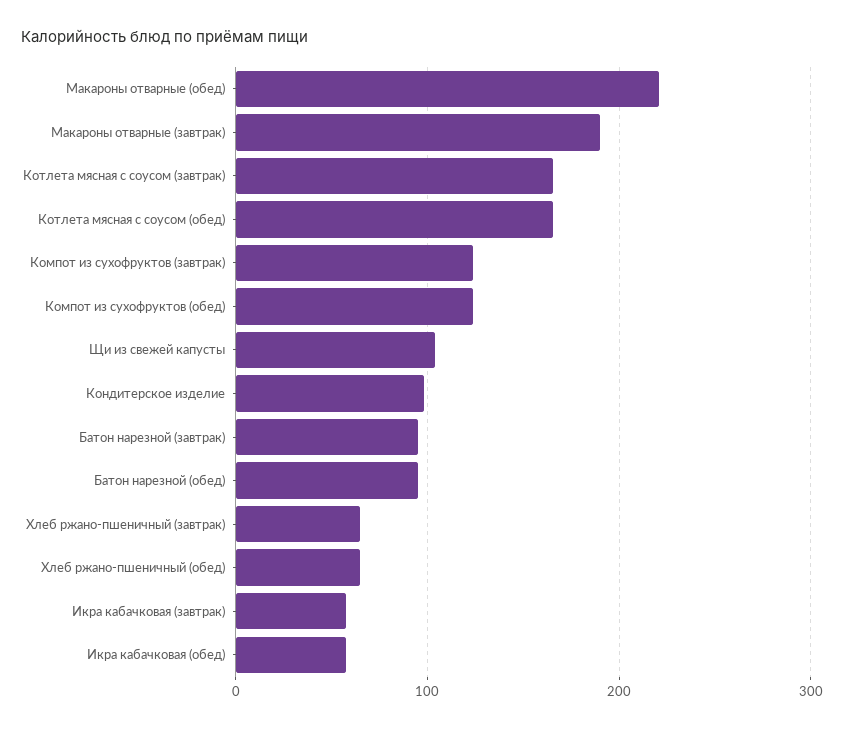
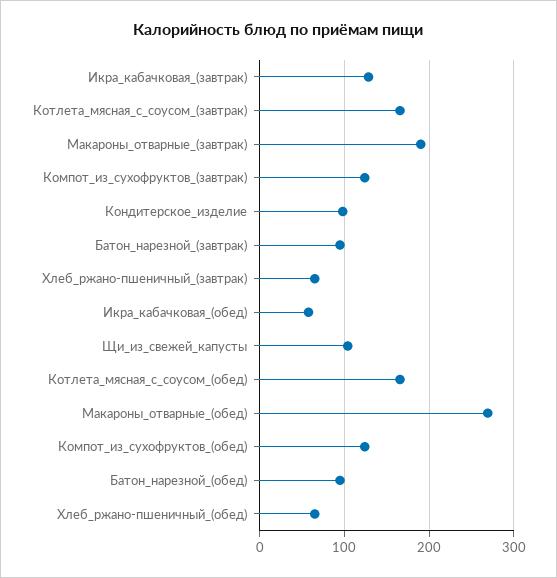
  {
-   "Макароны отварные (обед)": 220,
+   "Макароны отварные (обед)": 270,
    "Макароны отварные (завтрак)": 190,
    "Котлета мясная с соусом (завтрак)": 170,
    "Котлета мясная с соусом (обед)": 170,
    "Компот из сухофруктов (завтрак)": 120,
    "Компот из сухофруктов (обед)": 120,
    "Щи из свежей капусты": 100,
    "Кондитерское изделие": 100,
    "Батон нарезной (завтрак)": 90,
    "Батон нарезной (обед)": 90,
    "Хлеб ржано-пшеничный (завтрак)": 70,
    "Хлеб ржано-пшеничный (обед)": 70,
-   "Икра кабачковая (завтрак)": 60,
+   "Икра кабачковая (завтрак)": 130,
    "Икра кабачковая (обед)": 60
  }

